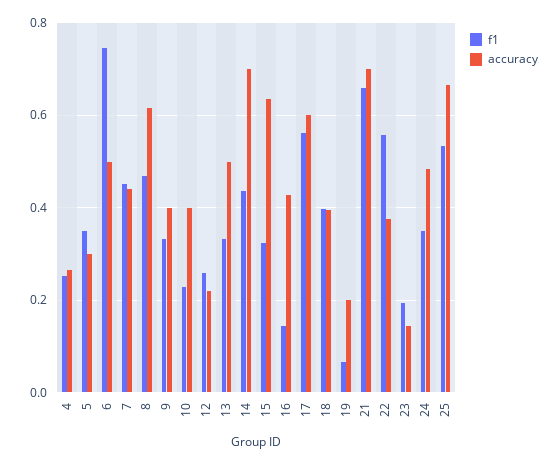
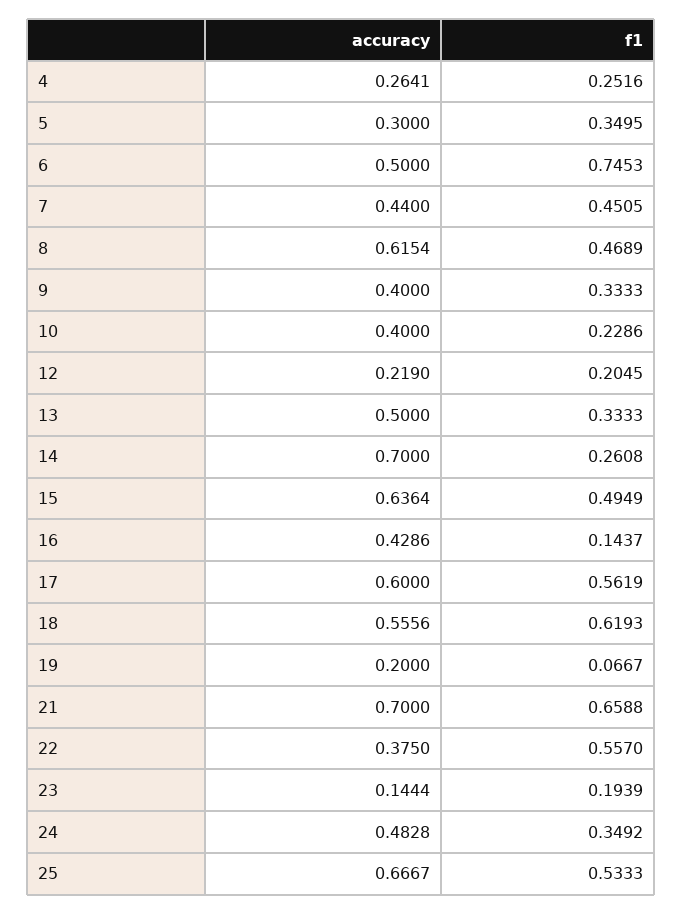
  {
    "f1": {
      "4": 0.2516,
      "5": 0.3495,
      "6": 0.7453,
      "7": 0.4505,
      "8": 0.4689,
      "9": 0.3333,
      "10": 0.2286,
-     "12": 0.26,
+     "12": 0.2045,
      "13": 0.3333,
-     "14": 0.44,
+     "14": 0.2608,
-     "15": 0.32,
+     "15": 0.4949,
      "16": 0.1437,
      "17": 0.5619,
-     "18": 0.4,
+     "18": 0.6193,
      "19": 0.0667,
      "21": 0.6588,
      "22": 0.557,
      "23": 0.1939,
      "24": 0.3492,
      "25": 0.5333
    },
    "accuracy": {
      "4": 0.2641,
      "5": 0.3,
      "6": 0.5,
      "7": 0.44,
      "8": 0.6154,
      "9": 0.4,
      "10": 0.4,
      "12": 0.219,
      "13": 0.5,
      "14": 0.7,
      "15": 0.6364,
      "16": 0.4286,
      "17": 0.6,
-     "18": 0.4,
+     "18": 0.5556,
      "19": 0.2,
      "21": 0.7,
      "22": 0.375,
      "23": 0.1444,
      "24": 0.4828,
      "25": 0.6667
    }
  }

